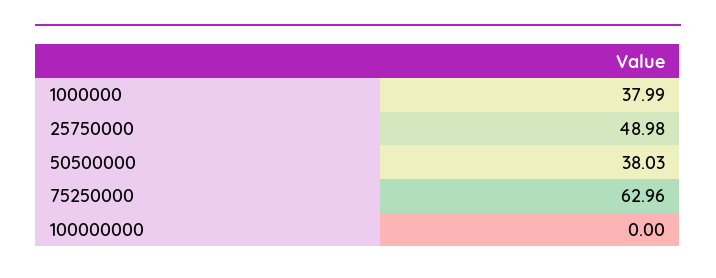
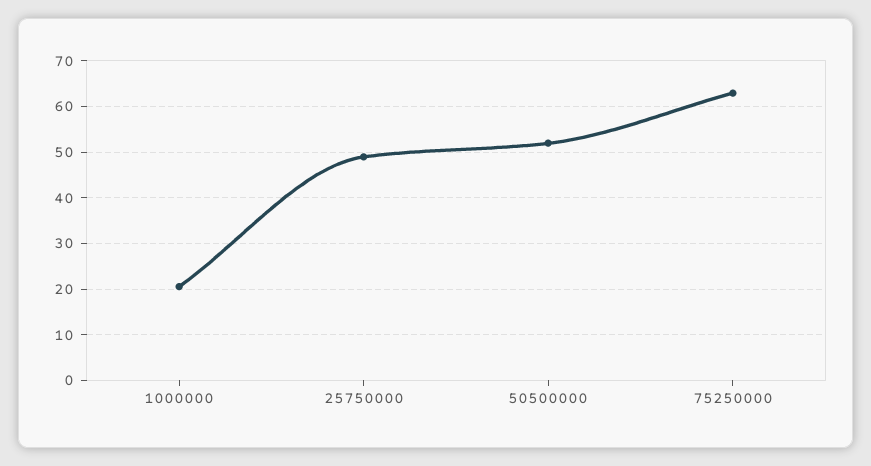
  {
-   "1000000": 37.99,
+   "1000000": 20,
    "25750000": 48.98,
-   "50500000": 38.03,
+   "50500000": 52,
-   "75250000": 62.96,
+   "75250000": 62.96
-   "100000000": 0
  }

